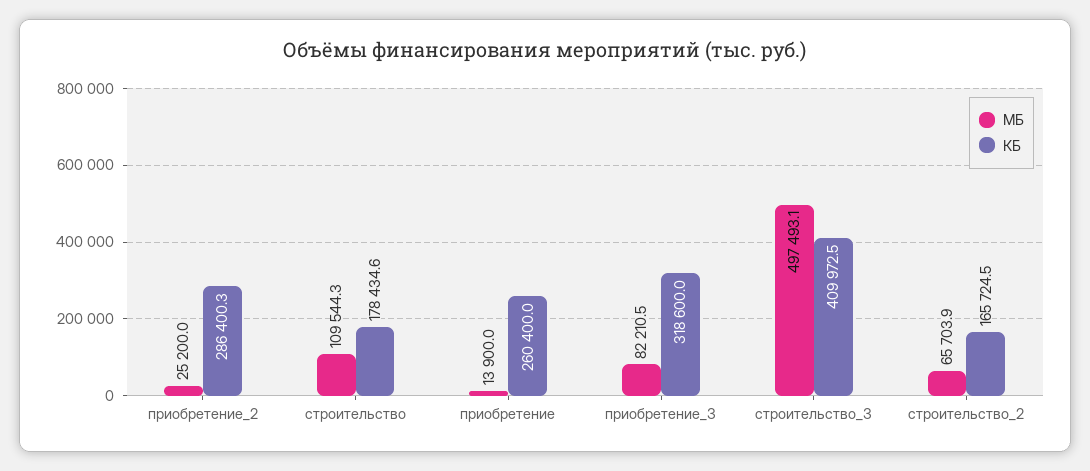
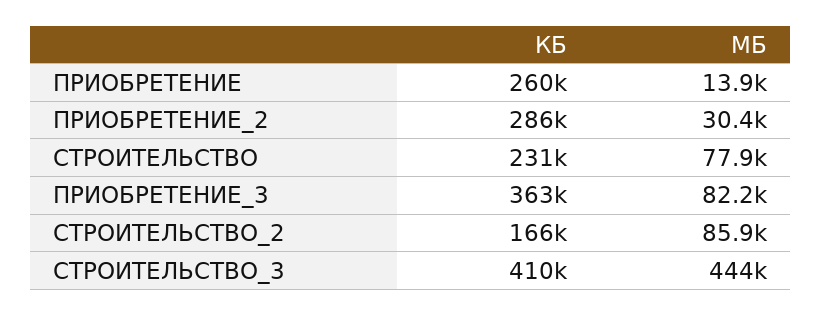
  {
    "МБ": {
-     "приобретение_2": 25200,
+     "приобретение_2": 30400,
-     "строительство": 109544.3,
+     "строительство": 77900,
      "приобретение": 13900,
      "приобретение_3": 82210.5,
-     "строительство_3": 497493.1,
+     "строительство_3": 444000,
-     "строительство_2": 65703.9
+     "строительство_2": 85900
    },
    "КБ": {
      "приобретение_2": 286400.3,
-     "строительство": 178434.6,
+     "строительство": 231000,
      "приобретение": 260400,
-     "приобретение_3": 318600,
+     "приобретение_3": 363000,
      "строительство_3": 409972.5,
      "строительство_2": 165724.5
    }
  }

